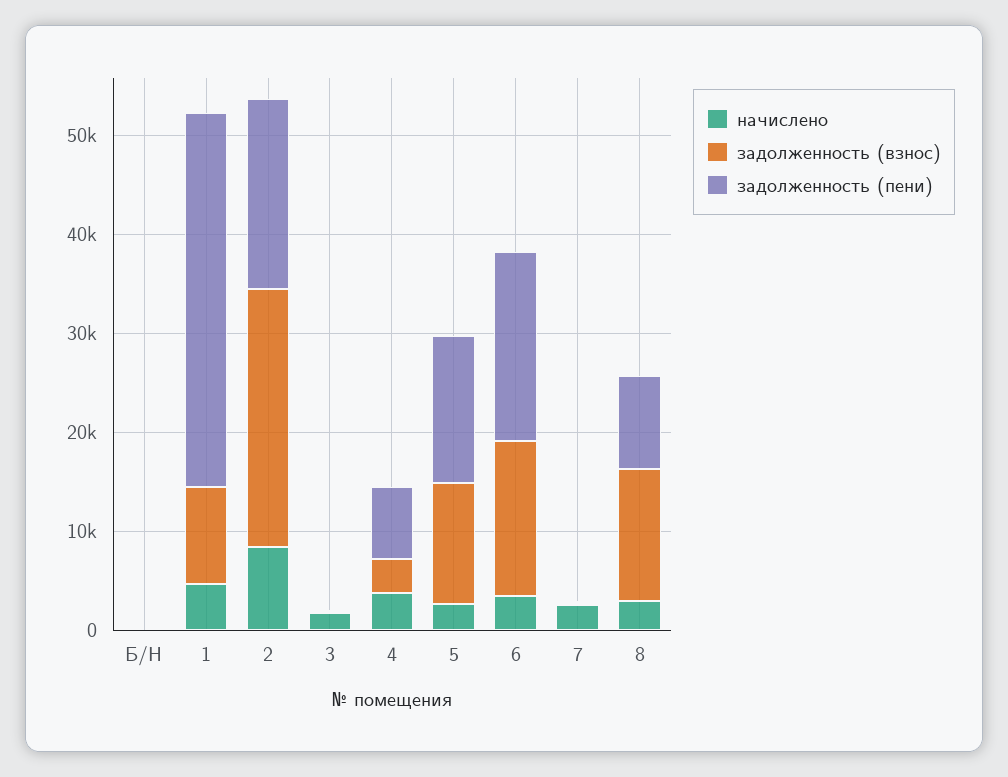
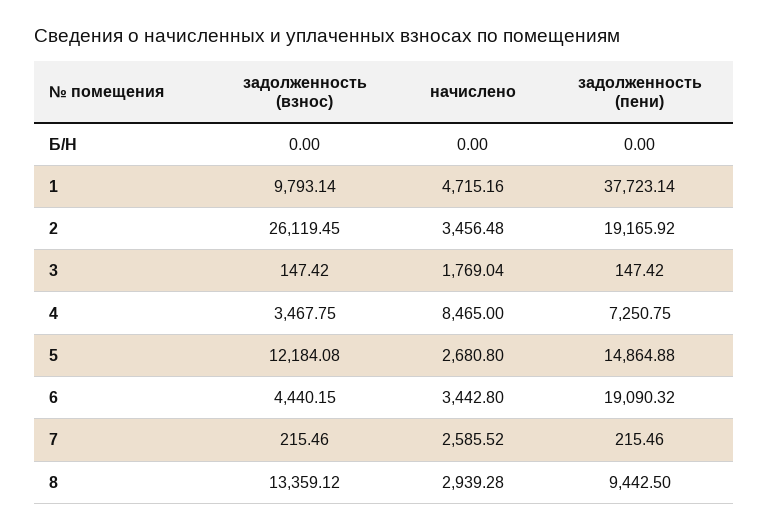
  {
    "начислено": {
      "Б/Н": 0,
      "1": 4715.16,
-     "2": 8000,
+     "2": 3456.48,
      "3": 1769.04,
-     "4": 4000,
+     "4": 8465,
      "5": 2680.8,
      "6": 3442.8,
      "7": 2585.52,
      "8": 2939.28
    },
    "задолженность (взнос)": {
      "Б/Н": 0,
      "1": 9793.14,
      "2": 26119.45,
      "3": 147.42,
      "4": 3467.75,
      "5": 12184.08,
-     "6": 16000,
+     "6": 4440.15,
      "7": 215.46,
      "8": 13359.12
    },
    "задолженность (пени)": {
      "Б/Н": 0,
      "1": 37723.14,
      "2": 19165.92,
      "3": 147.42,
      "4": 7250.75,
      "5": 14864.88,
      "6": 19090.32,
      "7": 215.46,
      "8": 9442.5
    }
  }

